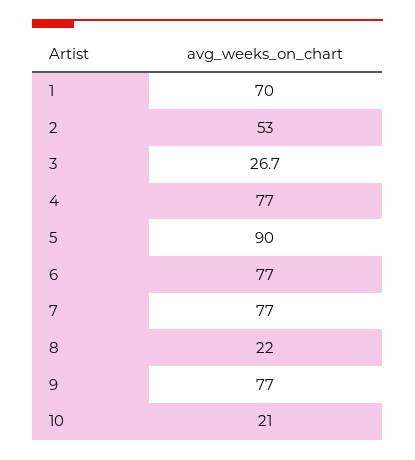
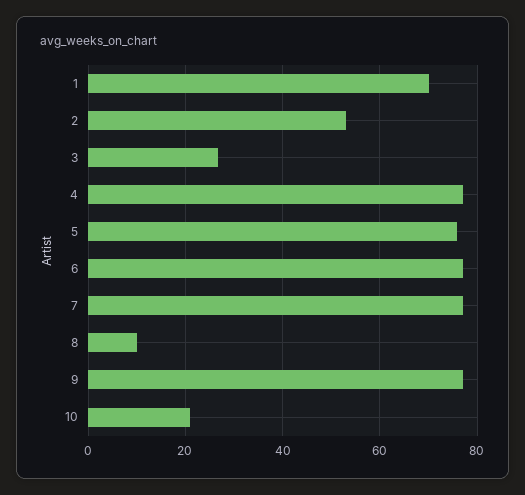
  {
    "1": 70,
    "2": 53,
    "3": 26.7,
    "4": 77,
-   "5": 90,
+   "5": 76,
    "6": 77,
    "7": 77,
-   "8": 22,
+   "8": 10,
    "9": 77,
    "10": 21
  }

